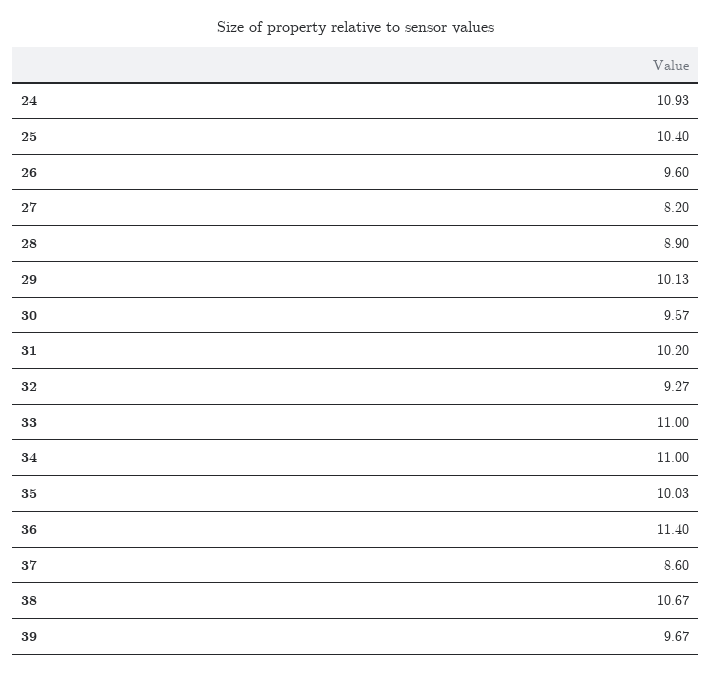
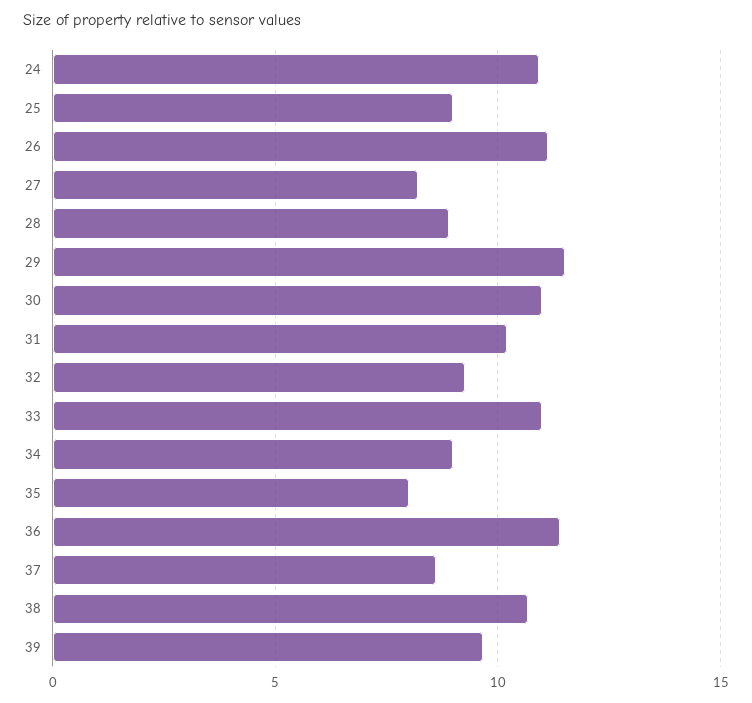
  {
    "24": 10.93,
-   "25": 10.4,
+   "25": 9,
-   "26": 9.6,
+   "26": 11,
    "27": 8.2,
    "28": 8.9,
-   "29": 10.13,
+   "29": 11.5,
-   "30": 9.57,
+   "30": 11,
    "31": 10.2,
    "32": 9.27,
    "33": 11,
-   "34": 11,
+   "34": 9,
-   "35": 10.03,
+   "35": 8,
    "36": 11.4,
    "37": 8.6,
    "38": 10.67,
    "39": 9.67
  }

